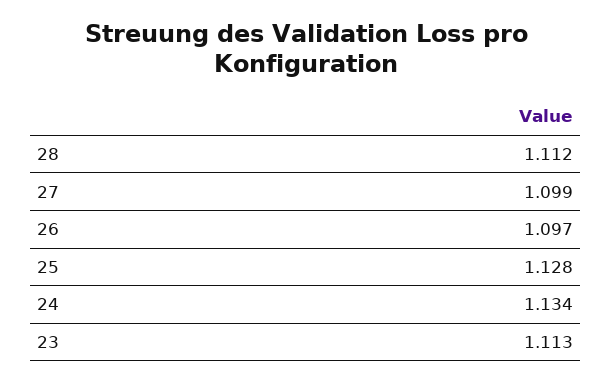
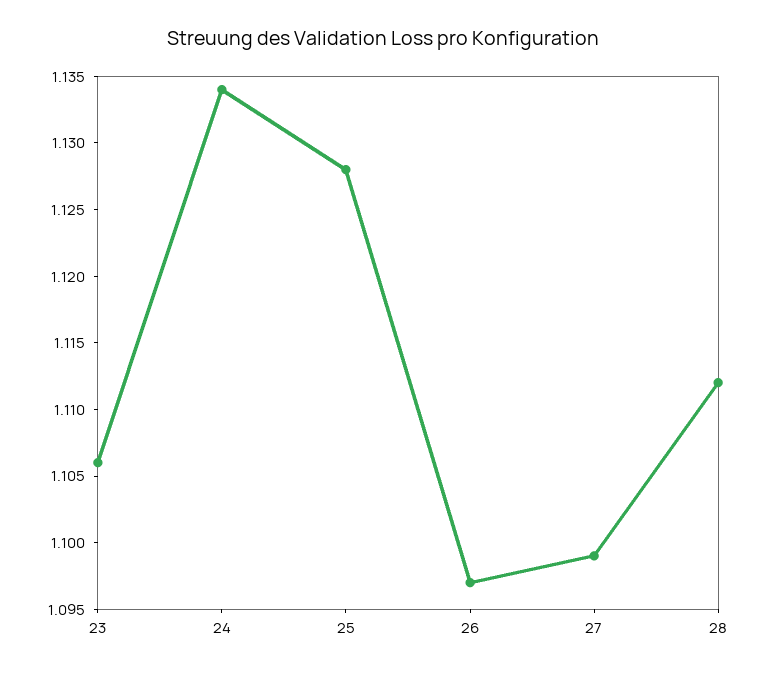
  {
    "28": 1.112,
    "27": 1.099,
    "26": 1.097,
    "25": 1.128,
    "24": 1.134,
-   "23": 1.113
+   "23": 1.106
  }

